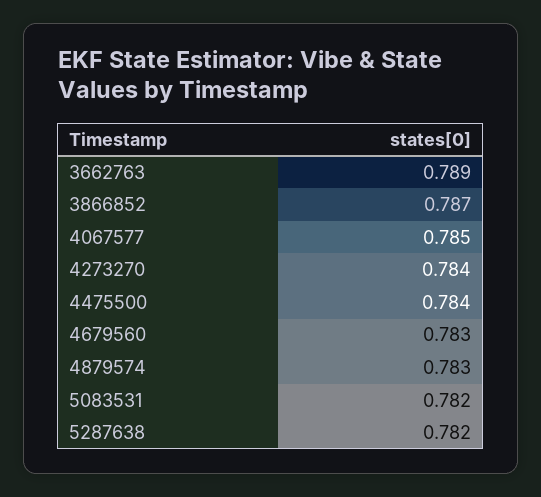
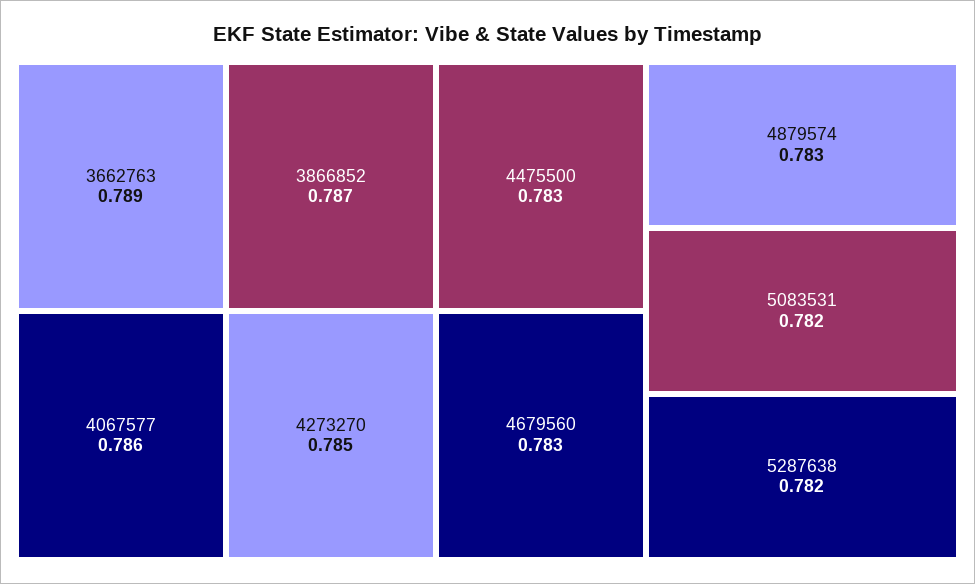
  {
    "3662763": 0.789,
    "3866852": 0.787,
-   "4067577": 0.785,
+   "4067577": 0.786,
-   "4273270": 0.784,
+   "4273270": 0.785,
-   "4475500": 0.784,
+   "4475500": 0.783,
    "4679560": 0.783,
    "4879574": 0.783,
    "5083531": 0.782,
    "5287638": 0.782
  }

